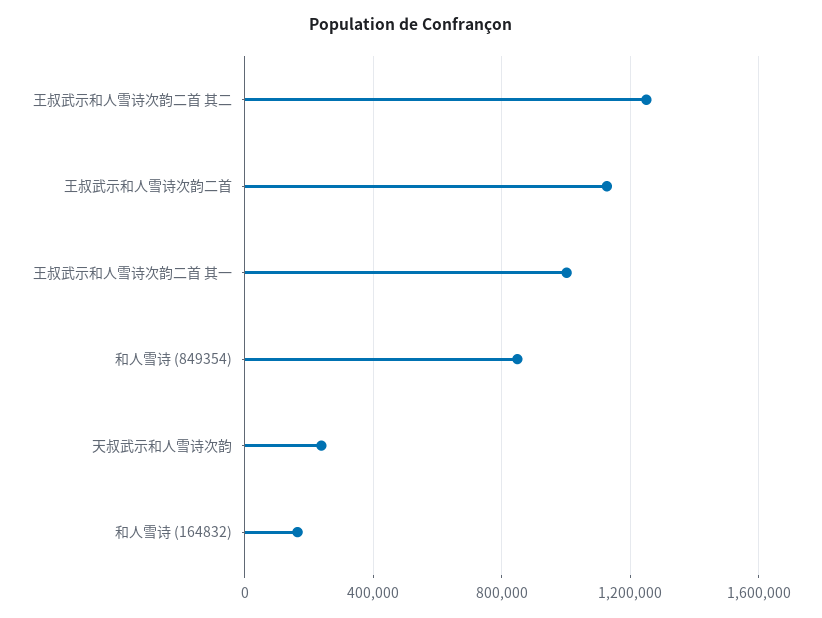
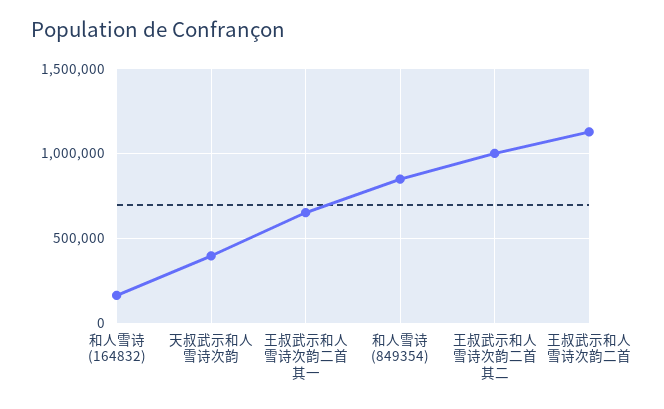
  {
-   "王叔武示和人雪诗次韵二首 其二": 1250000,
+   "王叔武示和人雪诗次韵二首 其二": 1000000,
    "王叔武示和人雪诗次韵二首": 1150000,
-   "王叔武示和人雪诗次韵二首 其一": 1000000,
+   "王叔武示和人雪诗次韵二首 其一": 650000,
    "和人雪诗 (849354)": 850000,
-   "天叔武示和人雪诗次韵": 250000,
+   "天叔武示和人雪诗次韵": 400000,
    "和人雪诗 (164832)": 150000
  }

